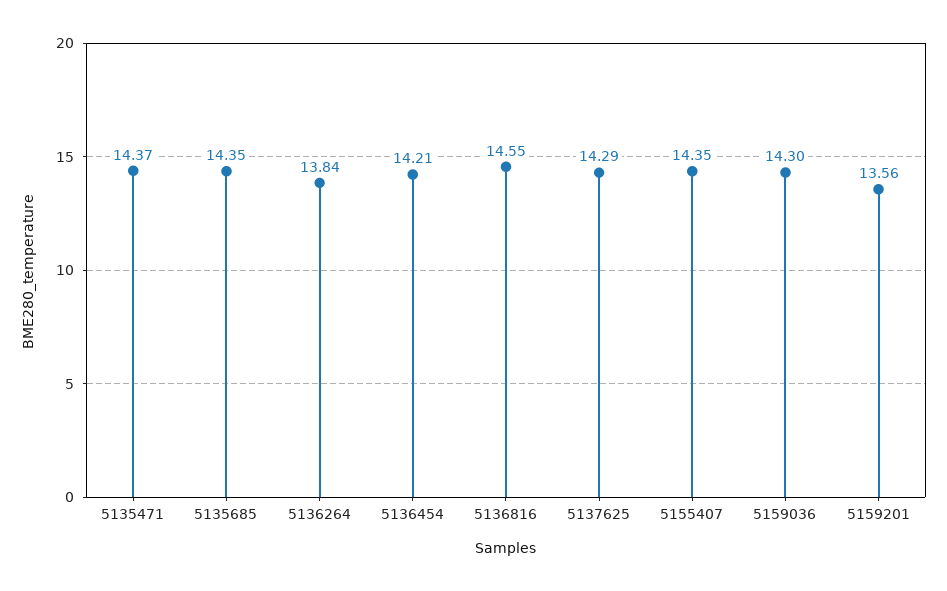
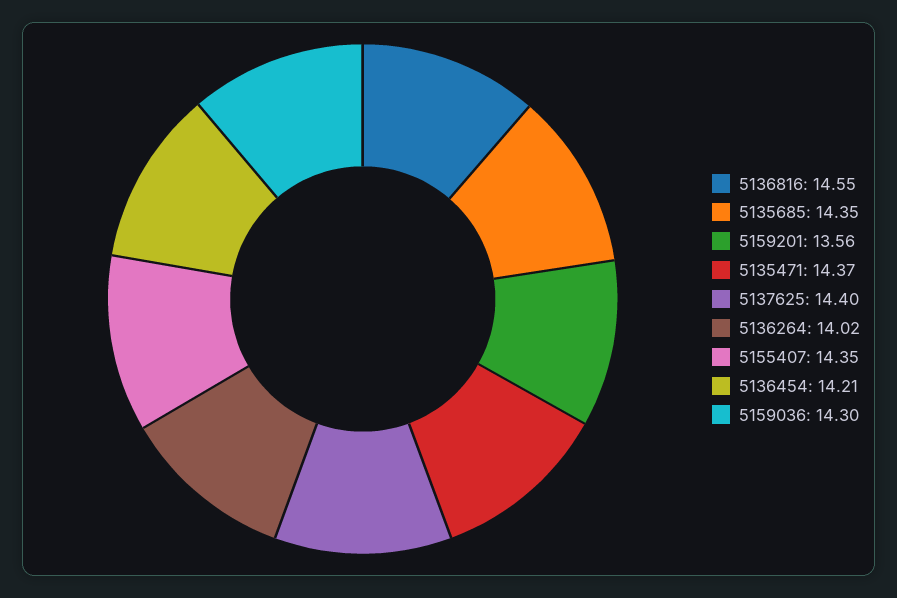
  {
    "5135471": 14.37,
    "5135685": 14.35,
-   "5136264": 13.84,
+   "5136264": 14.02,
    "5136454": 14.21,
    "5136816": 14.55,
-   "5137625": 14.29,
+   "5137625": 14.4,
    "5155407": 14.35,
    "5159036": 14.3,
    "5159201": 13.56
  }

